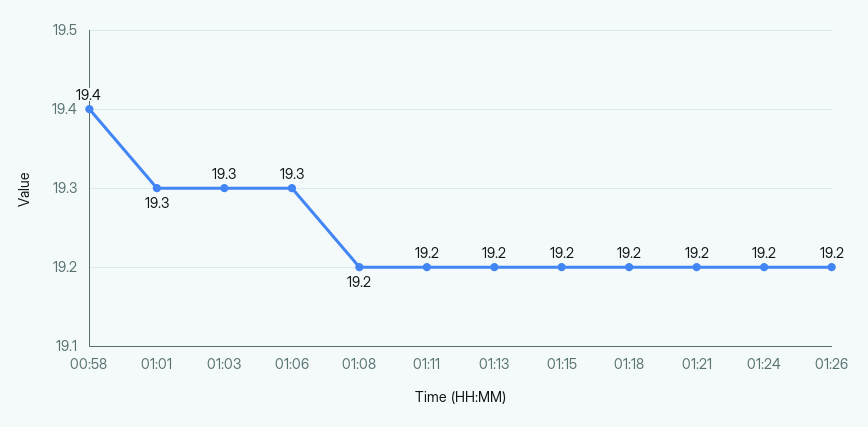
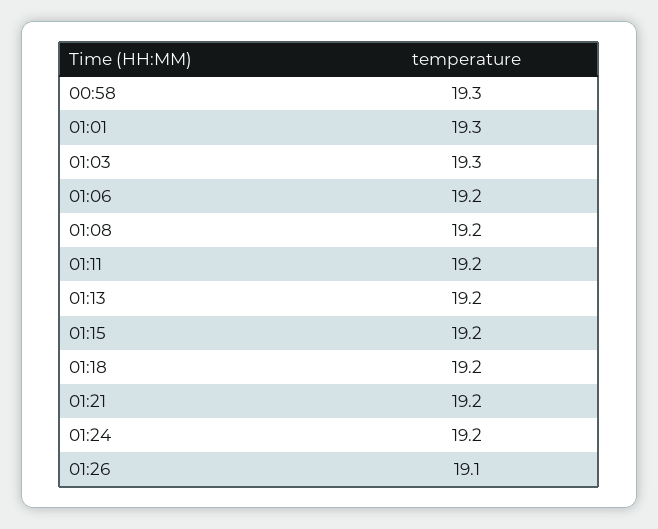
  {
-   "00:58": 19.4,
+   "00:58": 19.3,
    "01:01": 19.3,
    "01:03": 19.3,
-   "01:06": 19.3,
+   "01:06": 19.2,
    "01:08": 19.2,
    "01:11": 19.2,
    "01:13": 19.2,
    "01:15": 19.2,
    "01:18": 19.2,
    "01:21": 19.2,
    "01:24": 19.2,
-   "01:26": 19.2
+   "01:26": 19.1
  }

